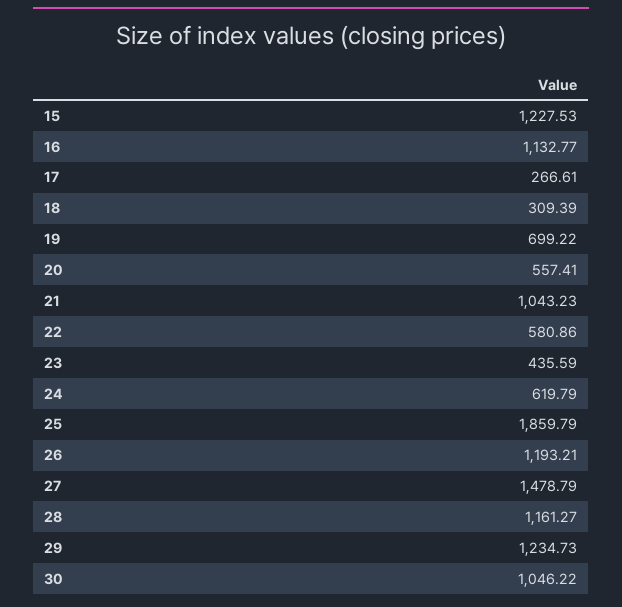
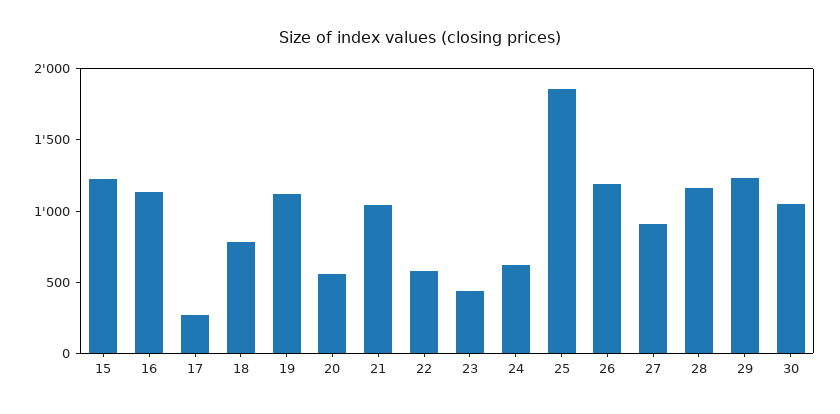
  {
    "15": 1227.53,
    "16": 1132.77,
    "17": 266.61,
-   "18": 309.39,
+   "18": 800,
-   "19": 699.22,
+   "19": 1100,
    "20": 557.41,
    "21": 1043.23,
    "22": 580.86,
    "23": 435.59,
    "24": 619.79,
    "25": 1859.79,
    "26": 1193.21,
-   "27": 1478.79,
+   "27": 900,
    "28": 1161.27,
    "29": 1234.73,
    "30": 1046.22
  }

